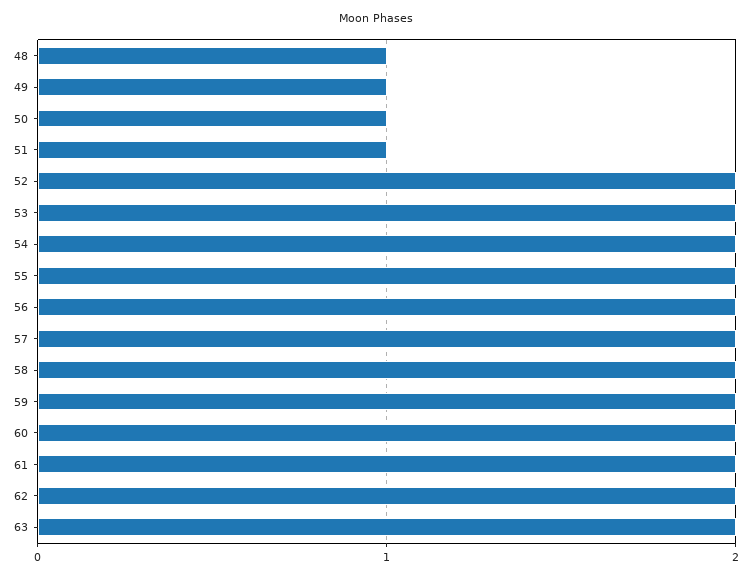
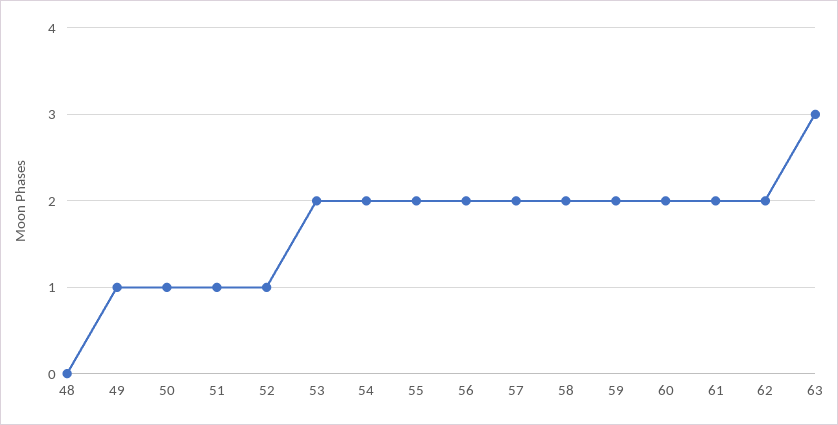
  {
-   "48": 1,
+   "48": 0,
    "49": 1,
    "50": 1,
    "51": 1,
-   "52": 2,
+   "52": 1,
    "53": 2,
    "54": 2,
    "55": 2,
    "56": 2,
    "57": 2,
    "58": 2,
    "59": 2,
    "60": 2,
    "61": 2,
    "62": 2,
-   "63": 2
+   "63": 3
  }

